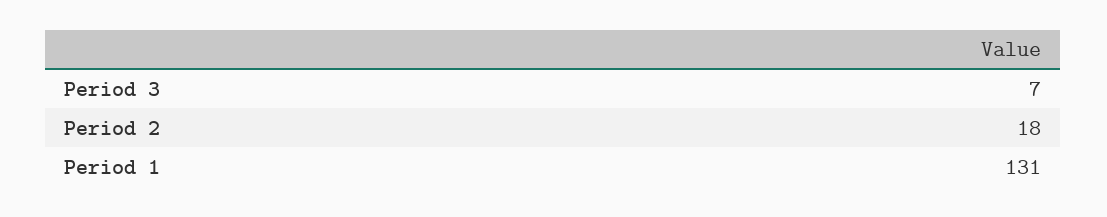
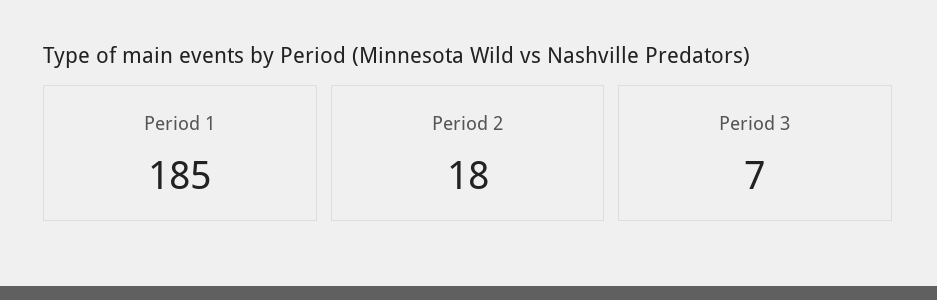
  {
    "Period 3": 7,
    "Period 2": 18,
-   "Period 1": 131
+   "Period 1": 185
  }

